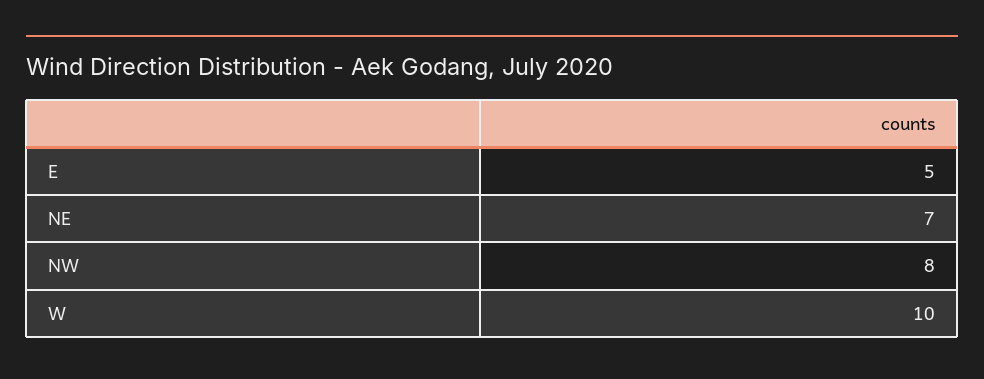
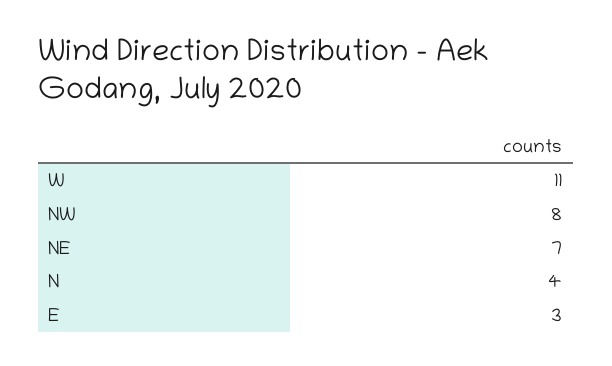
  {
-   "E": 5,
+   "E": 3,
    "NE": 7,
    "NW": 8,
-   "W": 10
+   "W": 11,
+   "N": 4
  }

